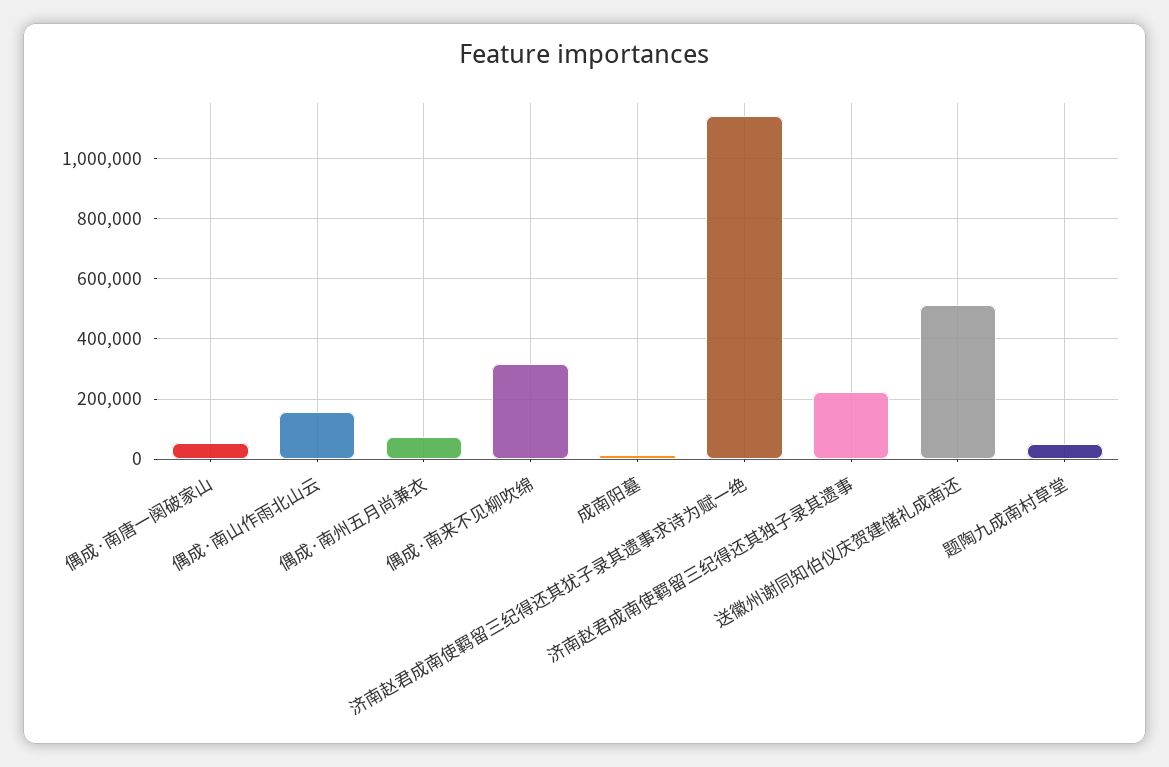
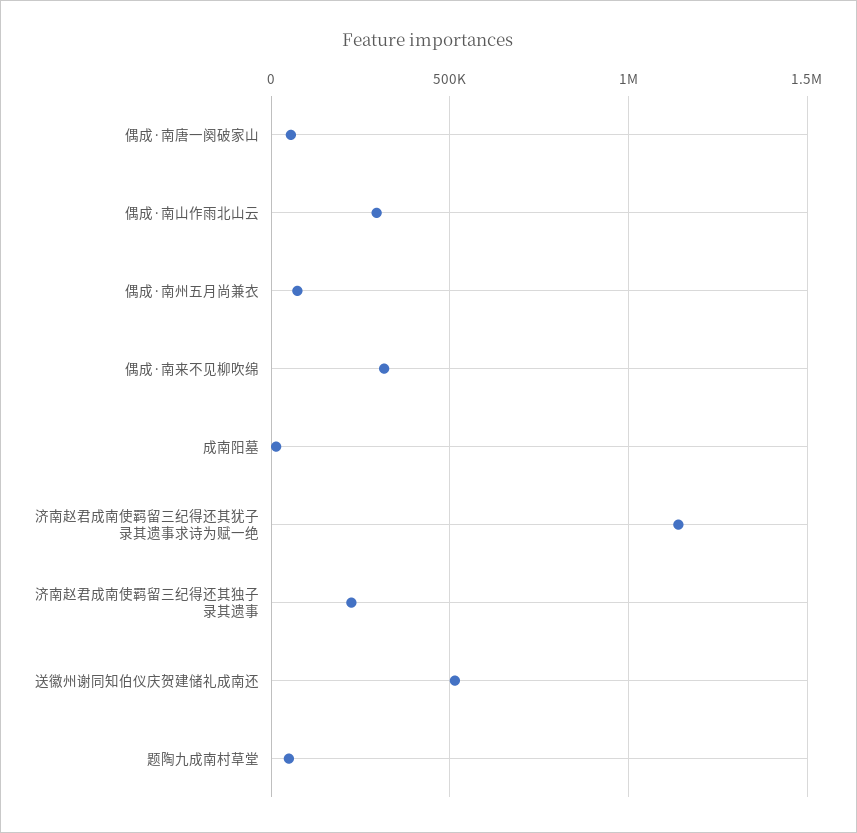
  {
    "偶成·南唐一阕破家山": 60000,
-   "偶成·南山作雨北山云": 160000,
+   "偶成·南山作雨北山云": 300000,
    "偶成·南州五月尚兼衣": 80000,
    "偶成·南来不见柳吹绵": 320000,
    "成南阳墓": 20000,
    "济南赵君成南使羁留三纪得还其犹子录其遗事求诗为赋一绝": 1140000,
    "济南赵君成南使羁留三纪得还其独子录其遗事": 220000,
    "送徽州谢同知伯仪庆贺建储礼成南还": 520000,
    "题陶九成南村草堂": 40000
  }

